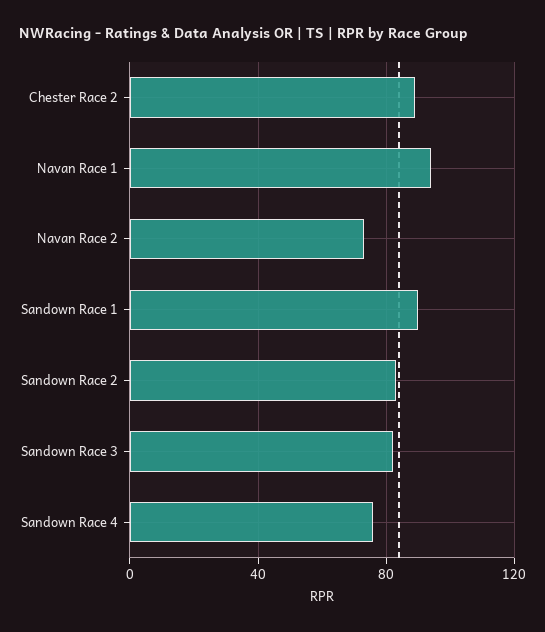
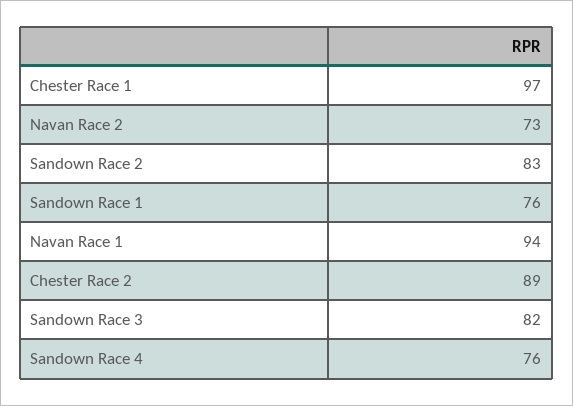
  {
    "Chester Race 2": 89,
    "Navan Race 1": 94,
    "Navan Race 2": 73,
-   "Sandown Race 1": 90,
+   "Sandown Race 1": 76,
    "Sandown Race 2": 83,
    "Sandown Race 3": 82,
-   "Sandown Race 4": 76
+   "Sandown Race 4": 76,
+   "Chester Race 1": 97
  }

